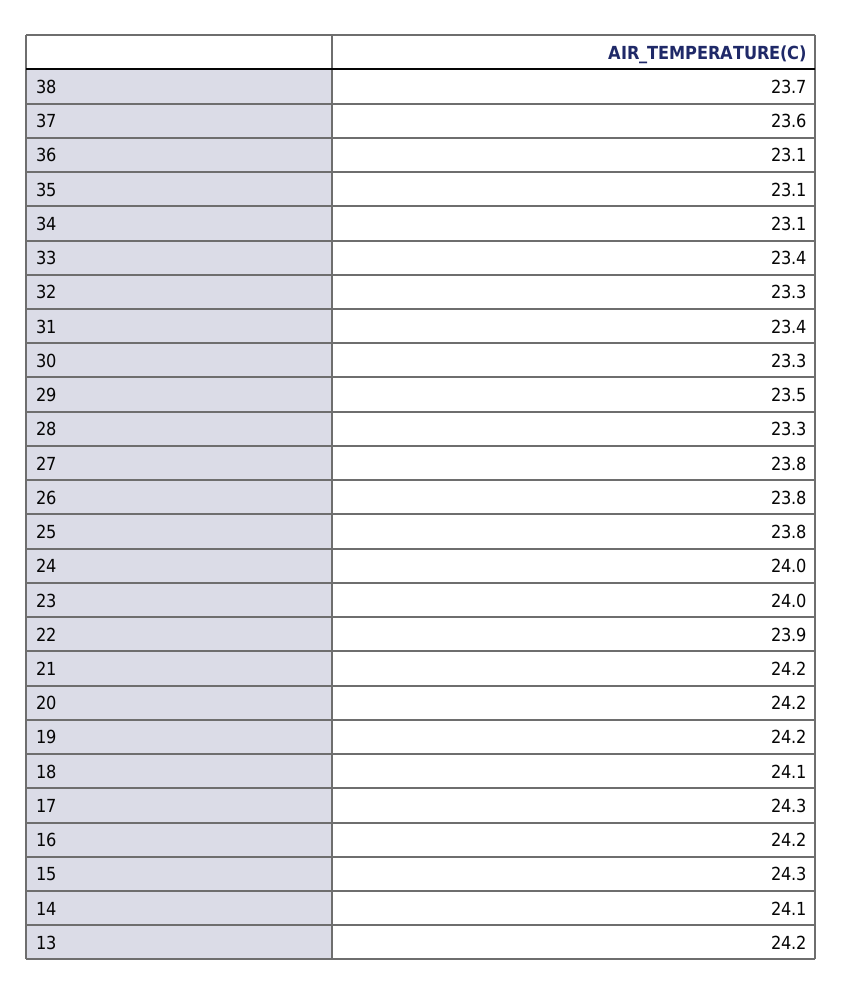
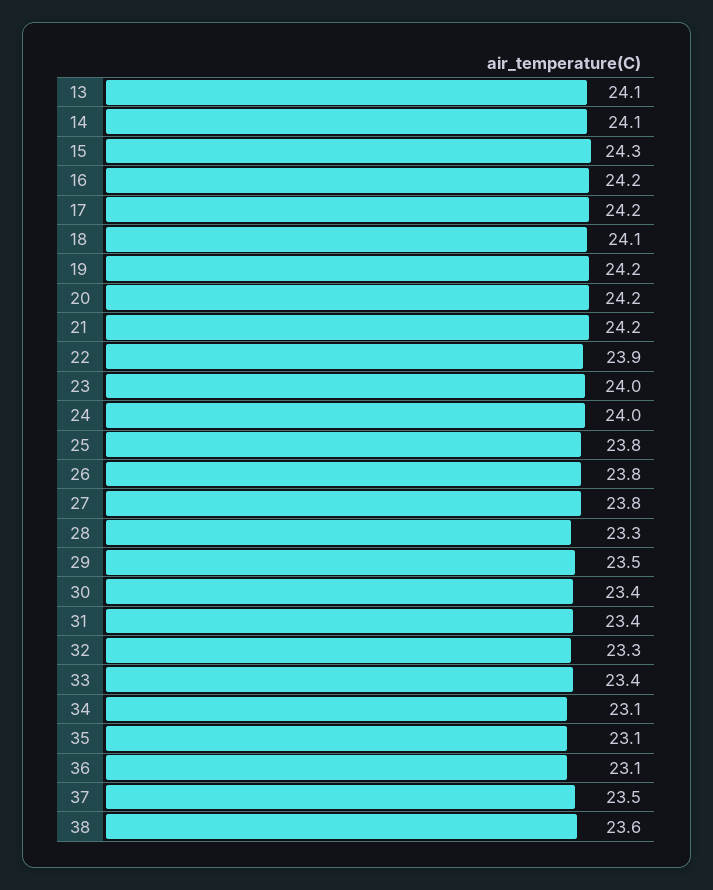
  {
-   "38": 23.7,
+   "38": 23.6,
-   "37": 23.6,
+   "37": 23.5,
    "36": 23.1,
    "35": 23.1,
    "34": 23.1,
    "33": 23.4,
    "32": 23.3,
    "31": 23.4,
-   "30": 23.3,
+   "30": 23.4,
    "29": 23.5,
    "28": 23.3,
    "27": 23.8,
    "26": 23.8,
    "25": 23.8,
    "24": 24,
    "23": 24,
    "22": 23.9,
    "21": 24.2,
    "20": 24.2,
    "19": 24.2,
    "18": 24.1,
-   "17": 24.3,
+   "17": 24.2,
    "16": 24.2,
    "15": 24.3,
    "14": 24.1,
-   "13": 24.2
+   "13": 24.1
  }

